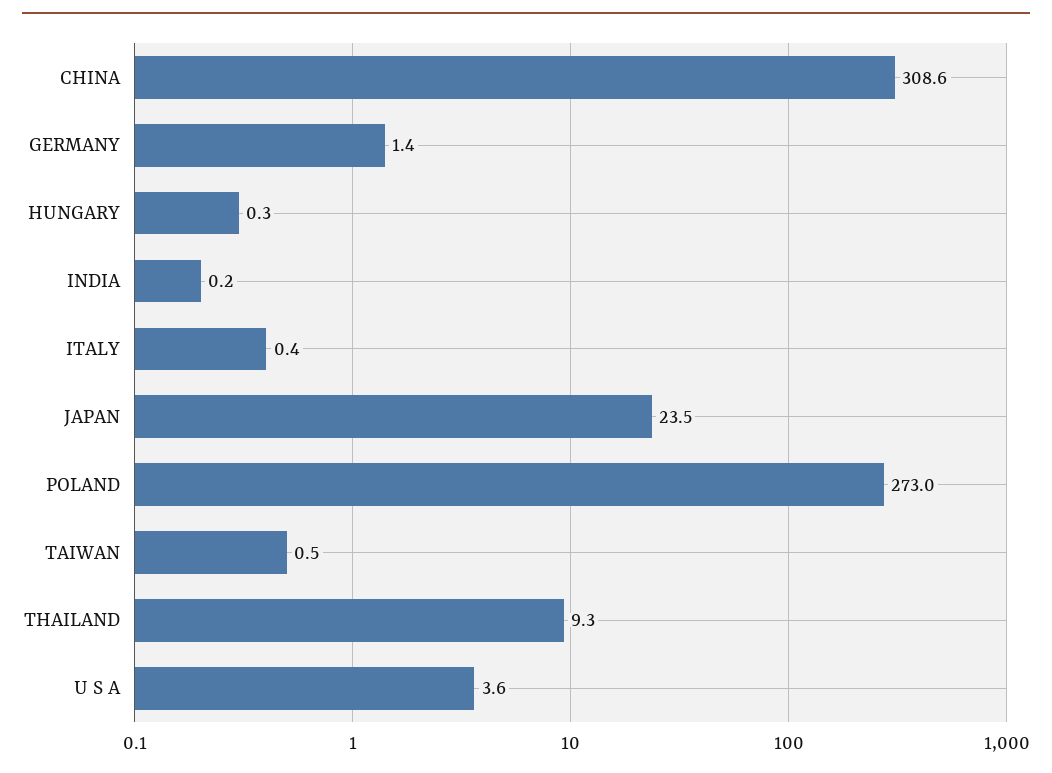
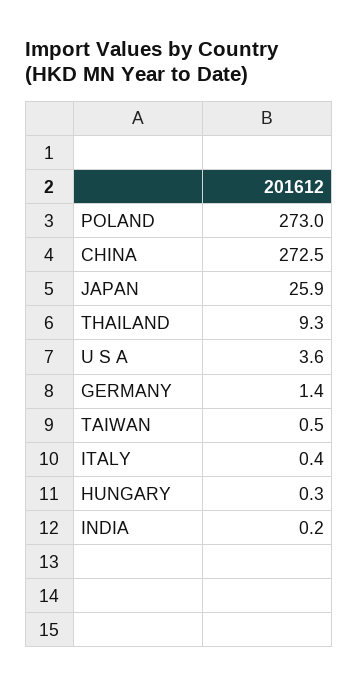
  {
-   "CHINA": 308.6,
+   "CHINA": 272.5,
    "GERMANY": 1.4,
    "HUNGARY": 0.3,
    "INDIA": 0.2,
    "ITALY": 0.4,
-   "JAPAN": 23.5,
+   "JAPAN": 25.9,
    "POLAND": 273,
    "TAIWAN": 0.5,
    "THAILAND": 9.3,
    "U S A": 3.6
  }

